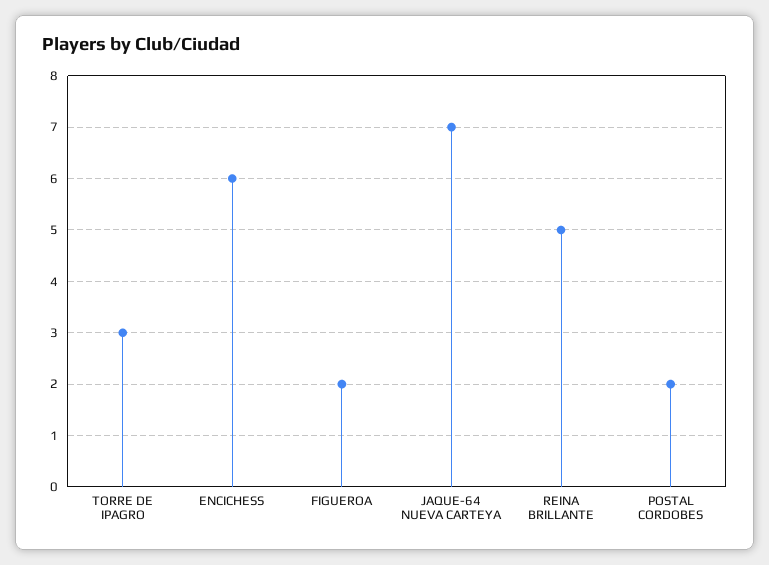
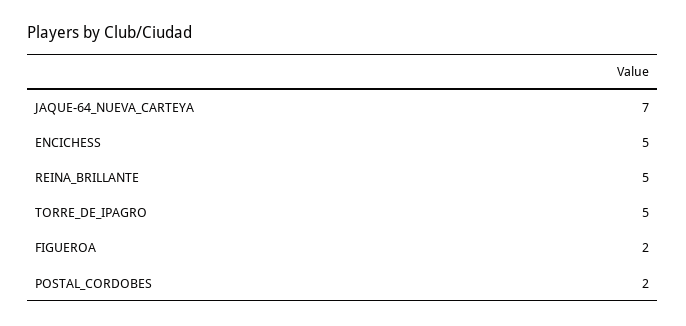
  {
-   "TORRE DE IPAGRO": 3,
+   "TORRE DE IPAGRO": 5,
-   "ENCICHESS": 6,
+   "ENCICHESS": 5,
    "FIGUEROA": 2,
    "JAQUE-64 NUEVA CARTEYA": 7,
    "REINA BRILLANTE": 5,
    "POSTAL CORDOBES": 2
  }

